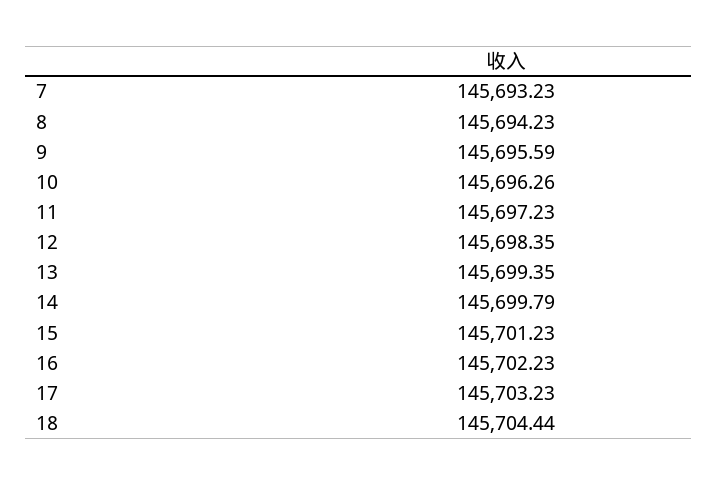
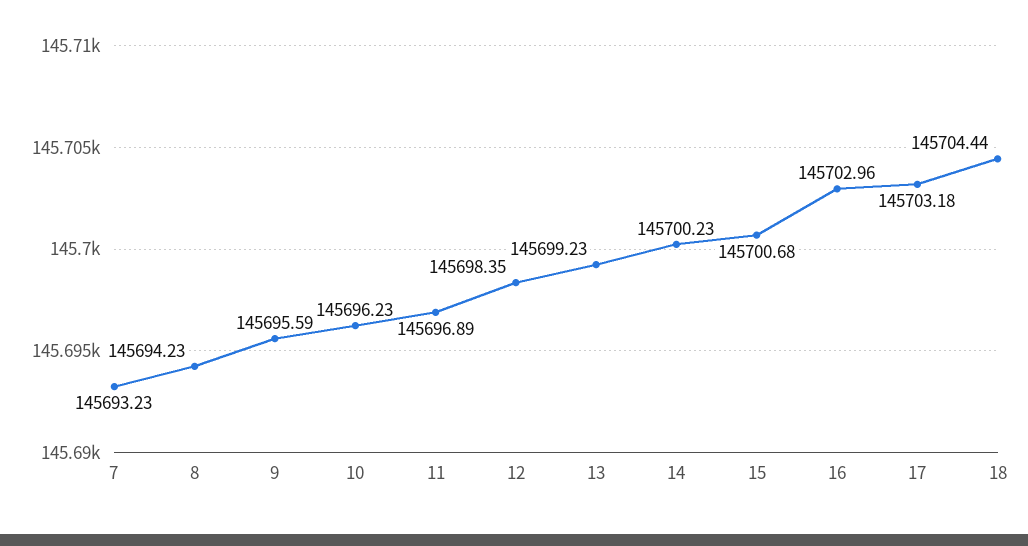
  {
    "7": 145693.23,
    "8": 145694.23,
    "9": 145695.59,
-   "10": 145696.26,
+   "10": 145696.23,
-   "11": 145697.23,
+   "11": 145696.89,
    "12": 145698.35,
-   "13": 145699.35,
+   "13": 145699.23,
-   "14": 145699.79,
+   "14": 145700.23,
-   "15": 145701.23,
+   "15": 145700.68,
-   "16": 145702.23,
+   "16": 145702.96,
-   "17": 145703.23,
+   "17": 145703.18,
    "18": 145704.44
  }

